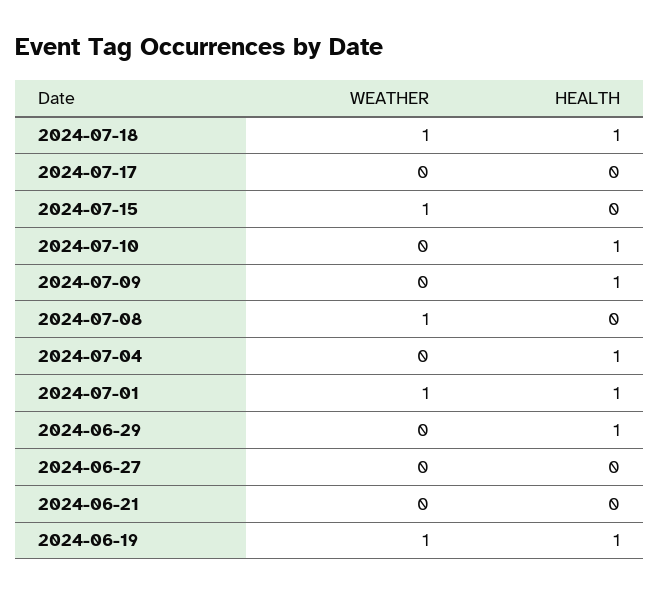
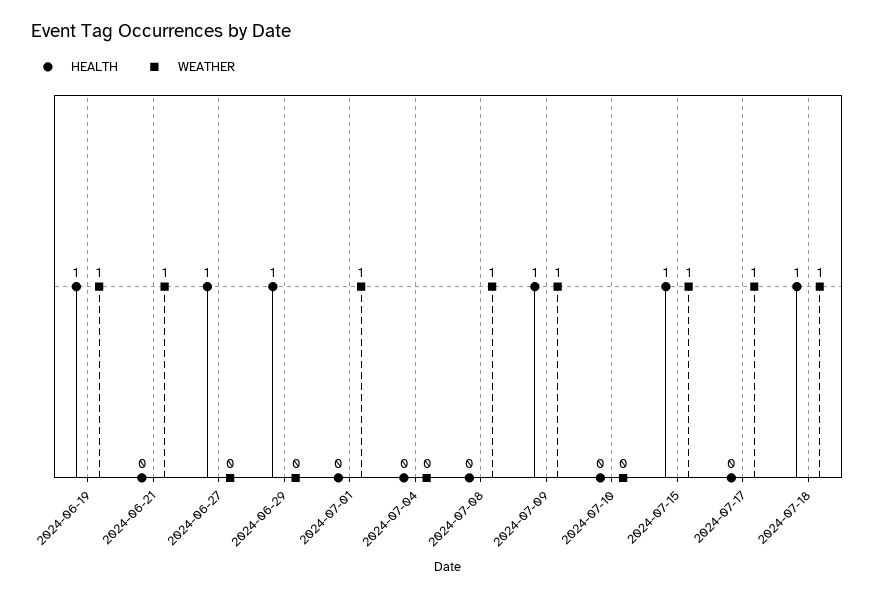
  {
    "WEATHER": {
      "2024-07-18": 1,
-     "2024-07-17": 0,
+     "2024-07-17": 1,
      "2024-07-15": 1,
      "2024-07-10": 0,
-     "2024-07-09": 0,
+     "2024-07-09": 1,
      "2024-07-08": 1,
      "2024-07-04": 0,
      "2024-07-01": 1,
      "2024-06-29": 0,
      "2024-06-27": 0,
-     "2024-06-21": 0,
+     "2024-06-21": 1,
      "2024-06-19": 1
    },
    "HEALTH": {
      "2024-07-18": 1,
      "2024-07-17": 0,
-     "2024-07-15": 0,
+     "2024-07-15": 1,
-     "2024-07-10": 1,
+     "2024-07-10": 0,
      "2024-07-09": 1,
      "2024-07-08": 0,
-     "2024-07-04": 1,
+     "2024-07-04": 0,
-     "2024-07-01": 1,
+     "2024-07-01": 0,
      "2024-06-29": 1,
-     "2024-06-27": 0,
+     "2024-06-27": 1,
      "2024-06-21": 0,
      "2024-06-19": 1
    }
  }

